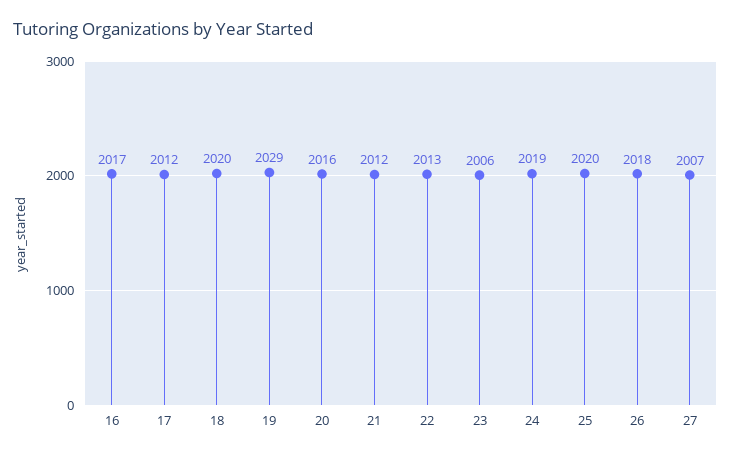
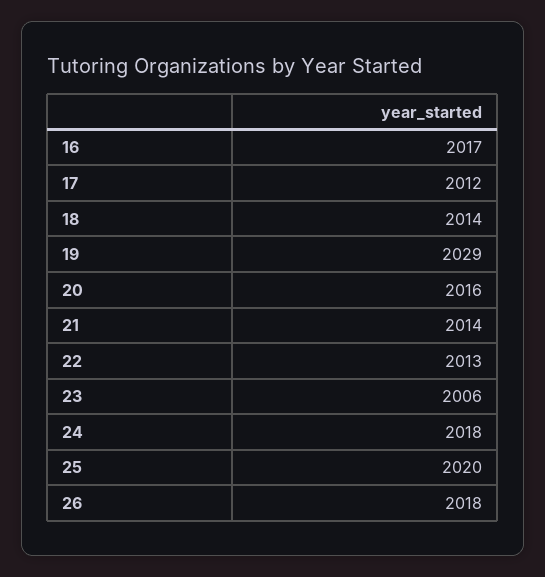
  {
    "16": 2017,
    "17": 2012,
-   "18": 2020,
+   "18": 2014,
    "19": 2029,
    "20": 2016,
-   "21": 2012,
+   "21": 2014,
    "22": 2013,
    "23": 2006,
-   "24": 2019,
+   "24": 2018,
    "25": 2020,
-   "26": 2018,
+   "26": 2018
-   "27": 2007
  }

